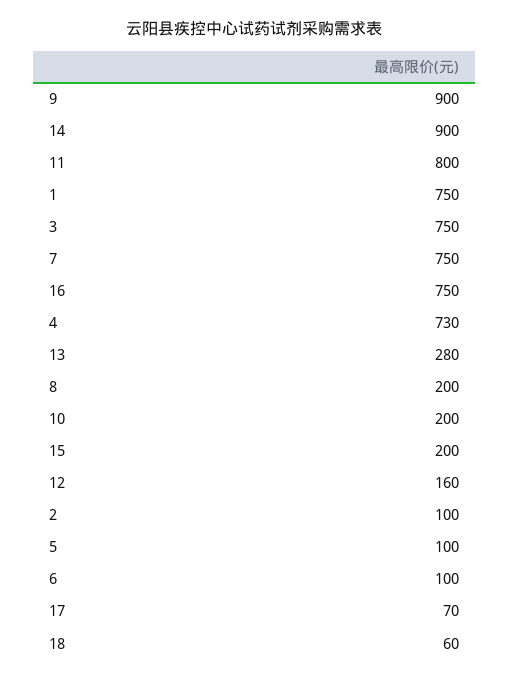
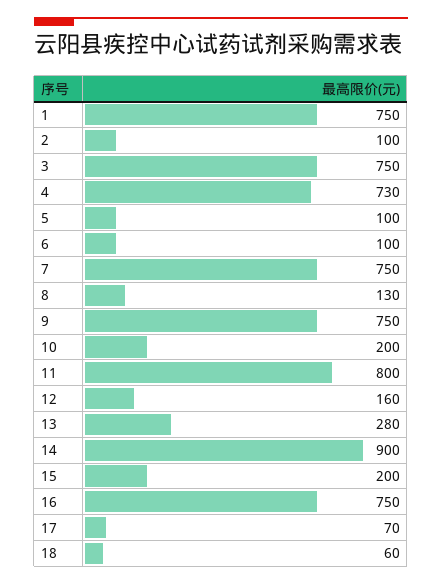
  {
-   "9": 900,
+   "9": 750,
    "14": 900,
    "11": 800,
    "1": 750,
    "3": 750,
    "7": 750,
    "16": 750,
    "4": 730,
    "13": 280,
-   "8": 200,
+   "8": 130,
    "10": 200,
    "15": 200,
    "12": 160,
    "2": 100,
    "5": 100,
    "6": 100,
    "17": 70,
    "18": 60
  }

